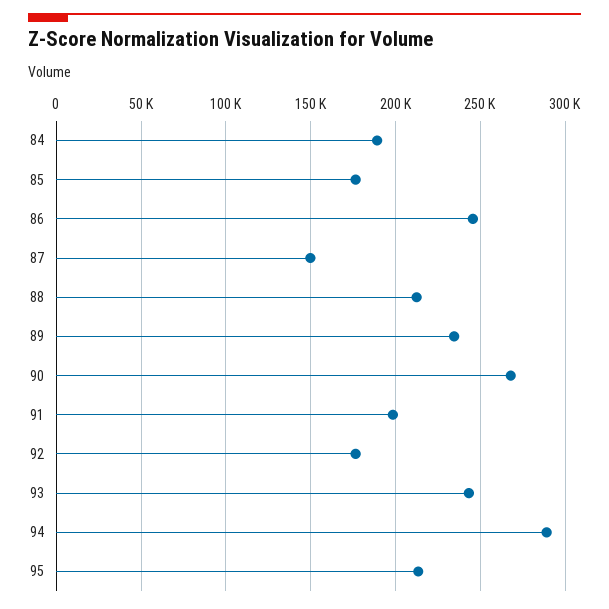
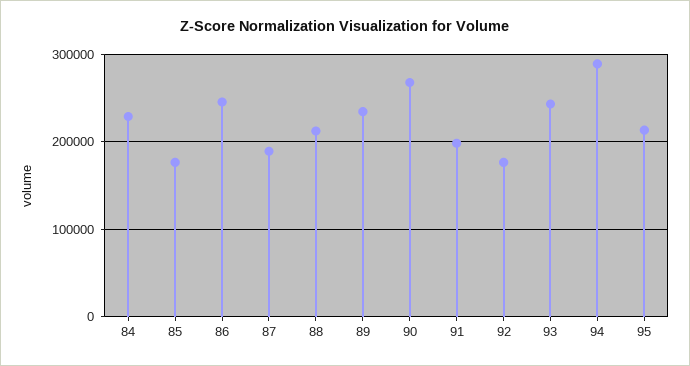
  {
-   "84": 190000,
+   "84": 230000,
    "85": 175000,
    "86": 245000,
-   "87": 150000,
+   "87": 190000,
    "88": 210000,
    "89": 235000,
    "90": 270000,
    "91": 200000,
    "92": 175000,
    "93": 245000,
    "94": 290000,
    "95": 215000
  }

